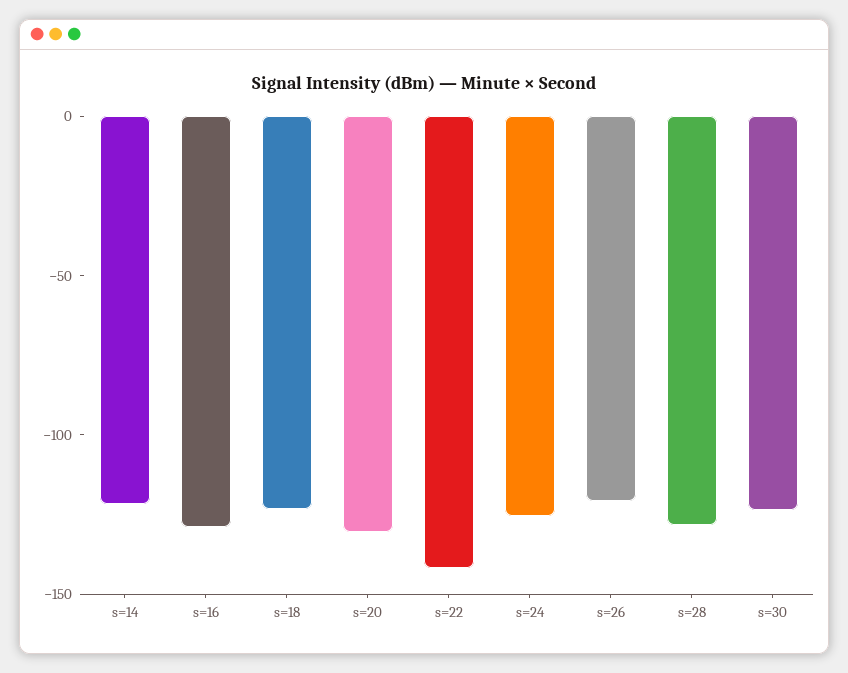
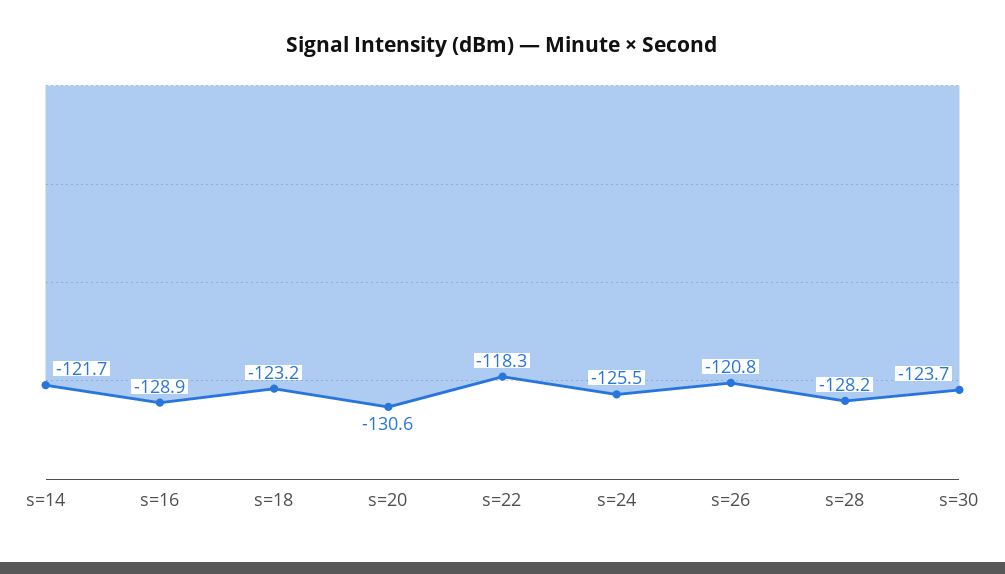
  {
    "s=14": -121.7,
    "s=16": -128.9,
    "s=18": -123.2,
    "s=20": -130.6,
-   "s=22": -140,
+   "s=22": -118.3,
    "s=24": -125.5,
    "s=26": -120.8,
    "s=28": -128.2,
    "s=30": -123.7
  }

